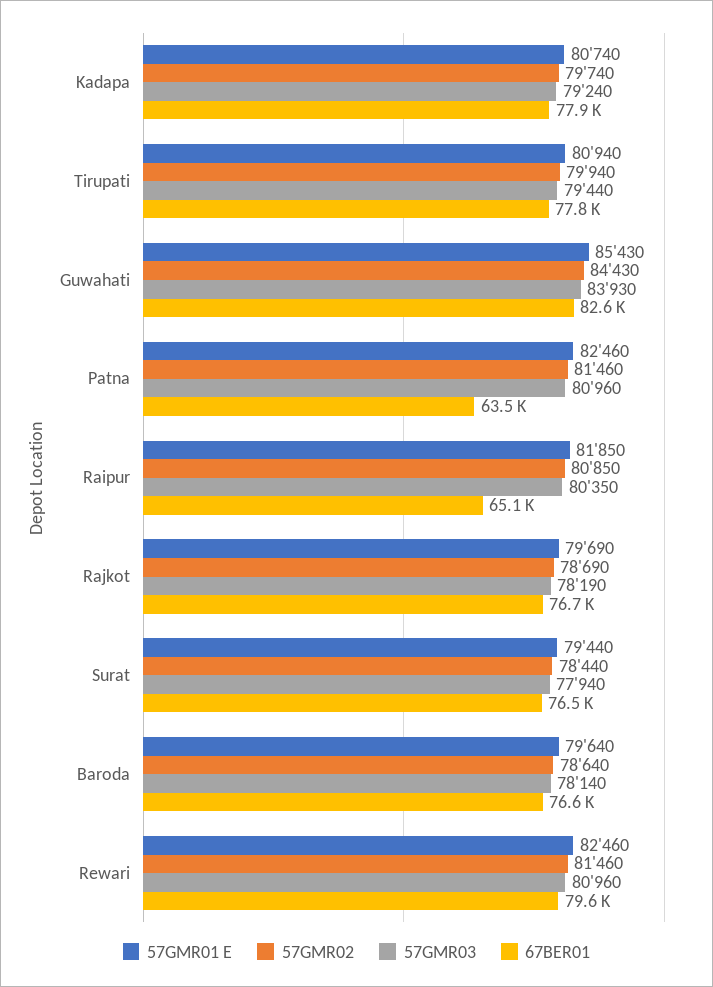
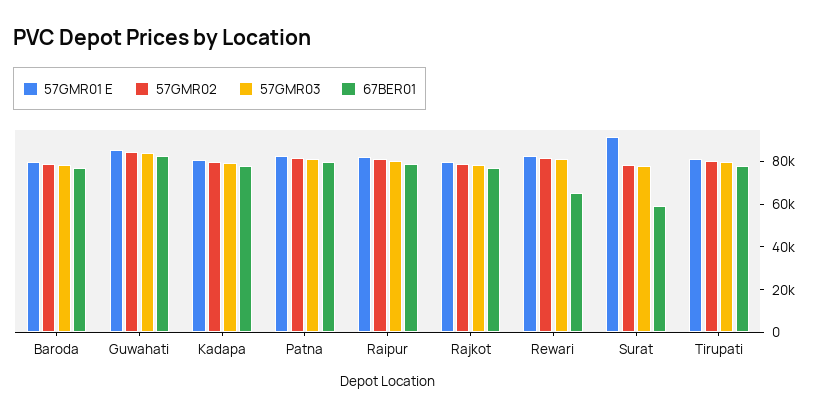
  {
    "57GMR01 E": {
      "Kadapa": 80740,
      "Tirupati": 80940,
      "Guwahati": 85430,
      "Patna": 82460,
      "Raipur": 81850,
      "Rajkot": 79690,
-     "Surat": 79440,
+     "Surat": 90000,
      "Baroda": 79640,
      "Rewari": 82460
    },
    "57GMR02": {
      "Kadapa": 79740,
      "Tirupati": 79940,
      "Guwahati": 84430,
      "Patna": 81460,
      "Raipur": 80850,
      "Rajkot": 78690,
      "Surat": 78440,
      "Baroda": 78640,
      "Rewari": 81460
    },
    "57GMR03": {
      "Kadapa": 79240,
      "Tirupati": 79440,
      "Guwahati": 83930,
      "Patna": 80960,
      "Raipur": 80350,
      "Rajkot": 78190,
      "Surat": 77940,
      "Baroda": 78140,
      "Rewari": 80960
    },
    "67BER01": {
      "Kadapa": 77900,
      "Tirupati": 77800,
      "Guwahati": 82600,
-     "Patna": 63500,
+     "Patna": 80000,
-     "Raipur": 65100,
+     "Raipur": 80000,
      "Rajkot": 76700,
-     "Surat": 76500,
+     "Surat": 60000,
      "Baroda": 76600,
-     "Rewari": 79600
+     "Rewari": 65000
    }
  }

